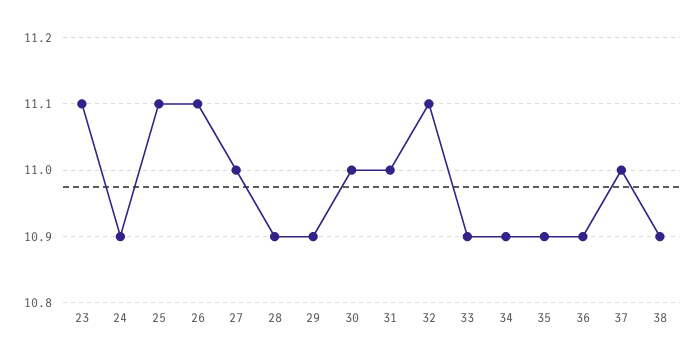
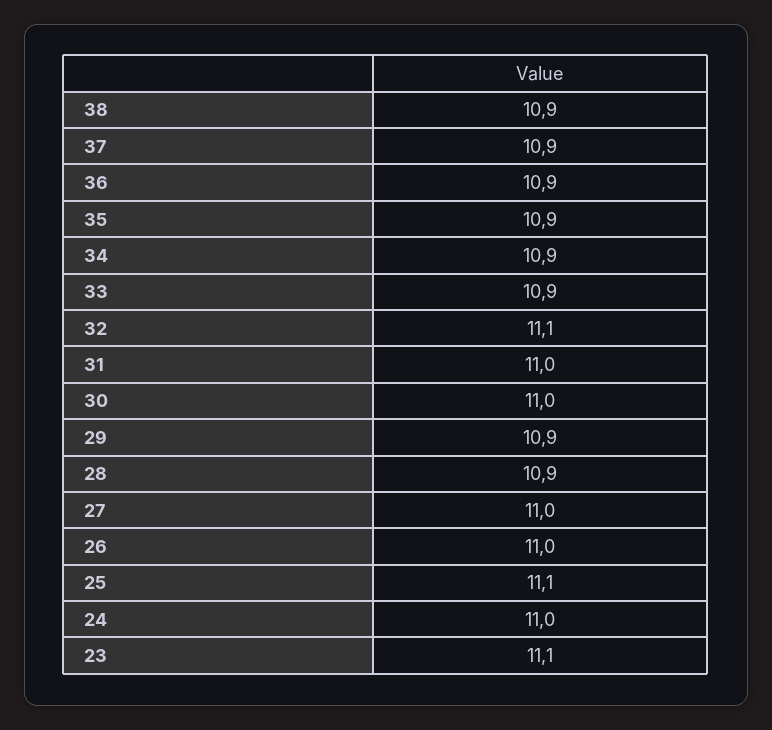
  {
    "23": 11.1,
-   "24": 10.9,
+   "24": 11,
    "25": 11.1,
-   "26": 11.1,
+   "26": 11,
    "27": 11,
    "28": 10.9,
    "29": 10.9,
    "30": 11,
    "31": 11,
    "32": 11.1,
    "33": 10.9,
    "34": 10.9,
    "35": 10.9,
    "36": 10.9,
-   "37": 11,
+   "37": 10.9,
    "38": 10.9
  }

